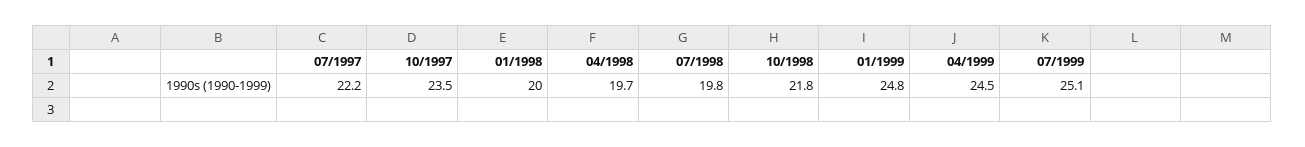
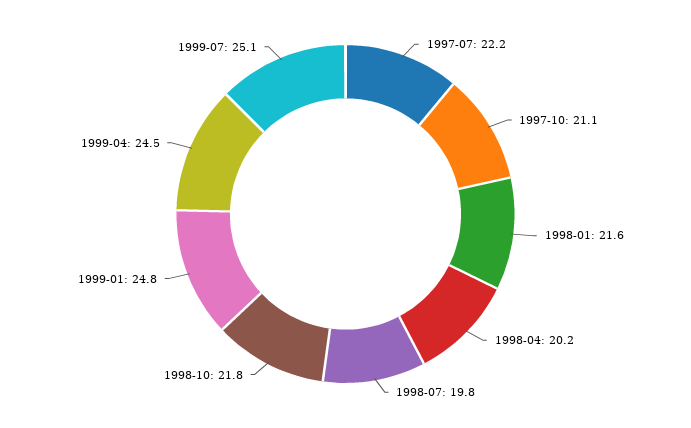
  {
    "07/1997": 22.2,
-   "10/1997": 23.5,
+   "10/1997": 21.1,
-   "01/1998": 20,
+   "01/1998": 21.6,
-   "04/1998": 19.7,
+   "04/1998": 20.2,
    "07/1998": 19.8,
    "10/1998": 21.8,
    "01/1999": 24.8,
    "04/1999": 24.5,
    "07/1999": 25.1
  }

